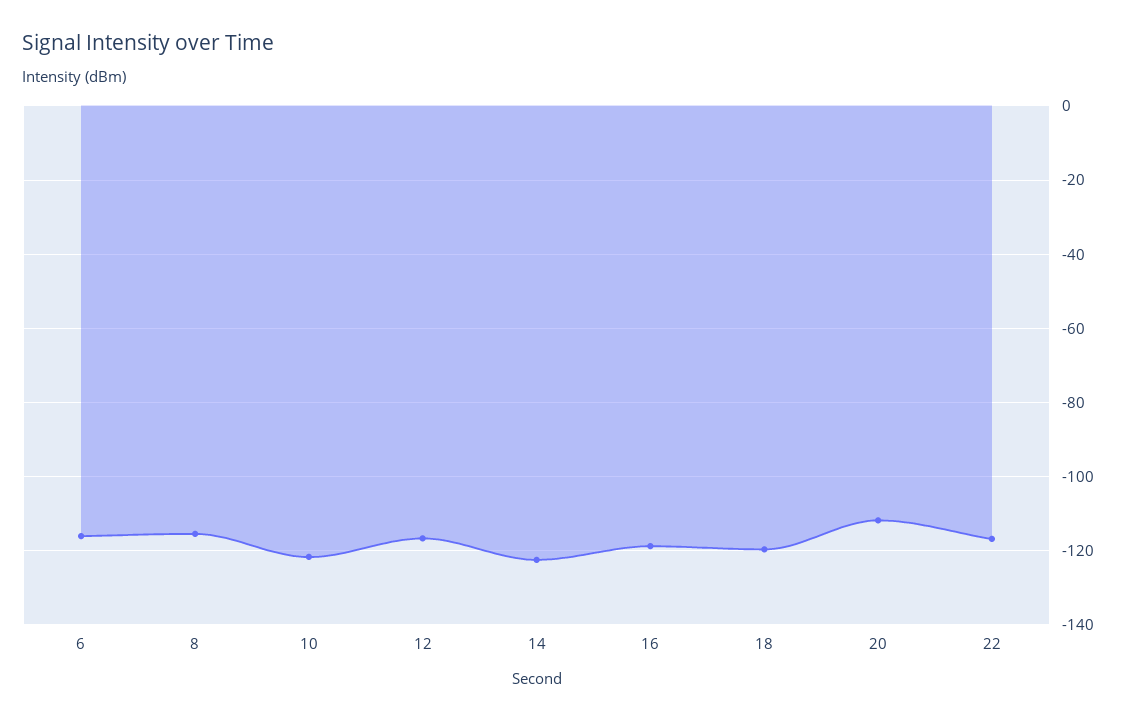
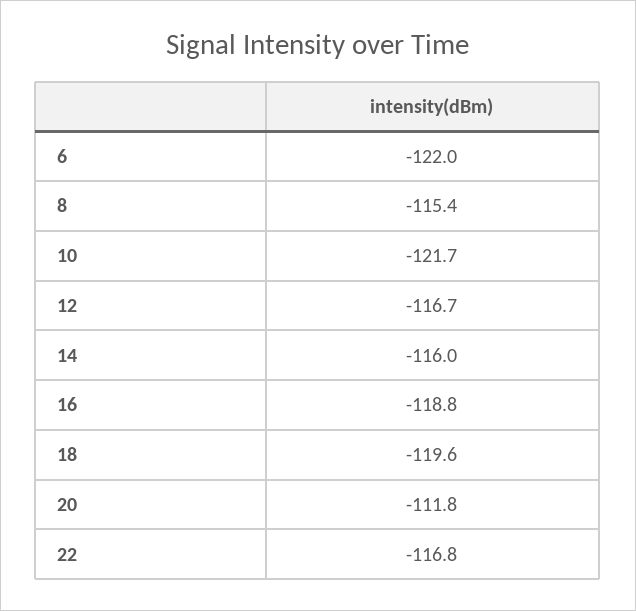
  {
-   "6": -116,
+   "6": -122,
    "8": -115.4,
    "10": -121.7,
    "12": -116.7,
-   "14": -122,
+   "14": -116,
    "16": -118.8,
    "18": -119.6,
    "20": -111.8,
    "22": -116.8
  }

